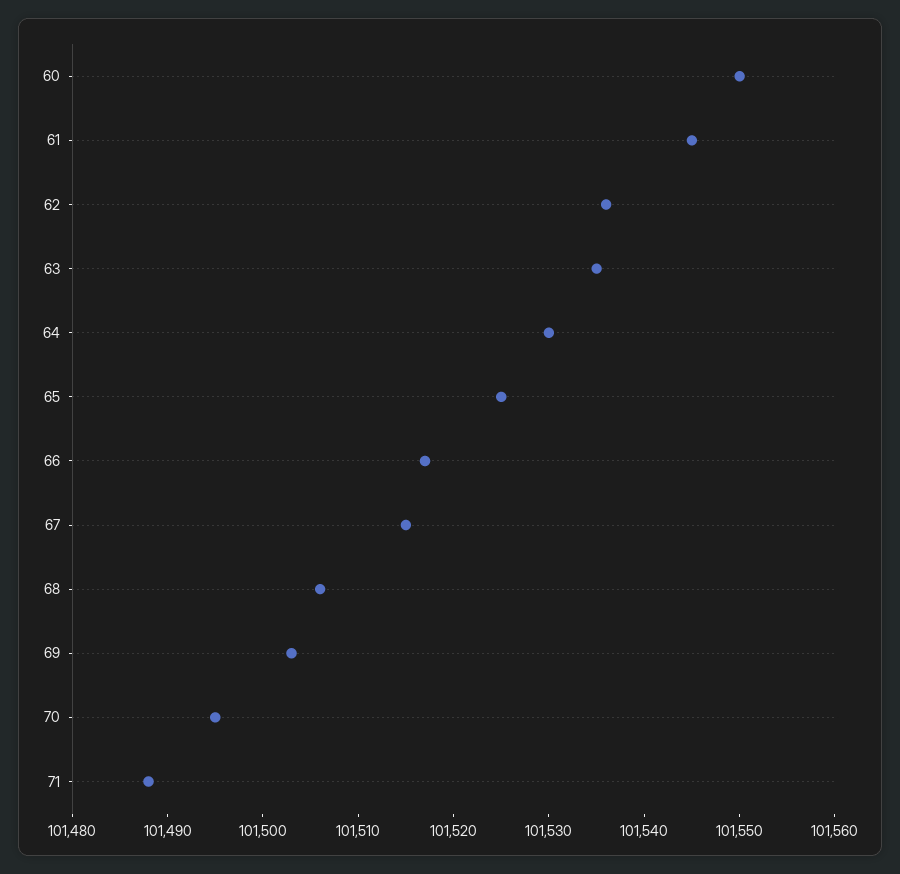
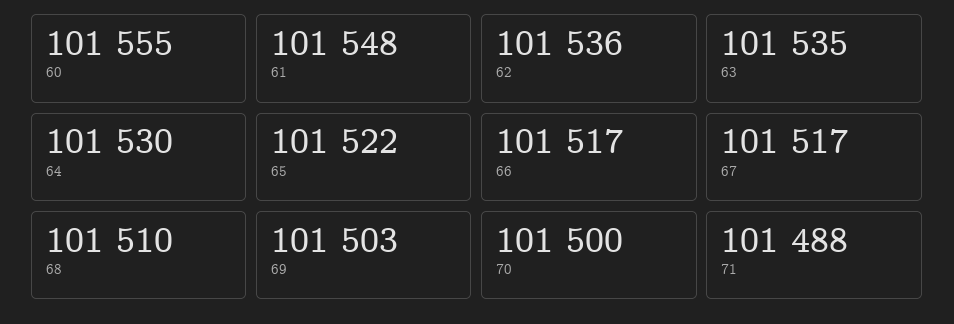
  {
-   "60": 101550,
+   "60": 101555,
-   "61": 101545,
+   "61": 101548,
    "62": 101536,
    "63": 101535,
    "64": 101530,
-   "65": 101525,
+   "65": 101522,
    "66": 101517,
-   "67": 101515,
+   "67": 101517,
-   "68": 101506,
+   "68": 101510,
    "69": 101503,
-   "70": 101495,
+   "70": 101500,
    "71": 101488
  }

